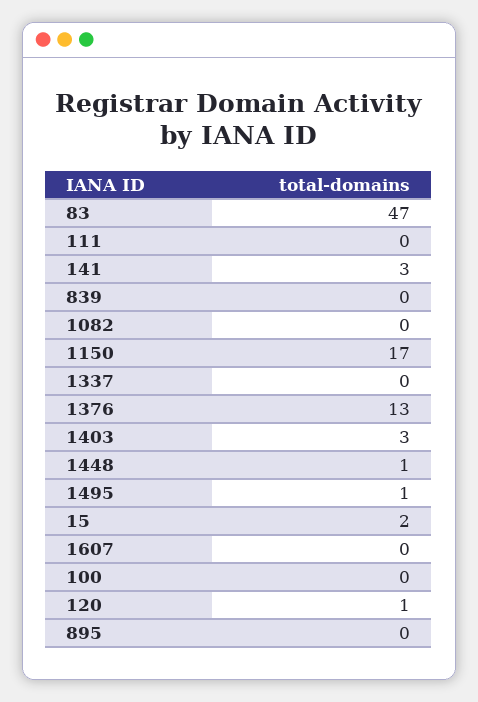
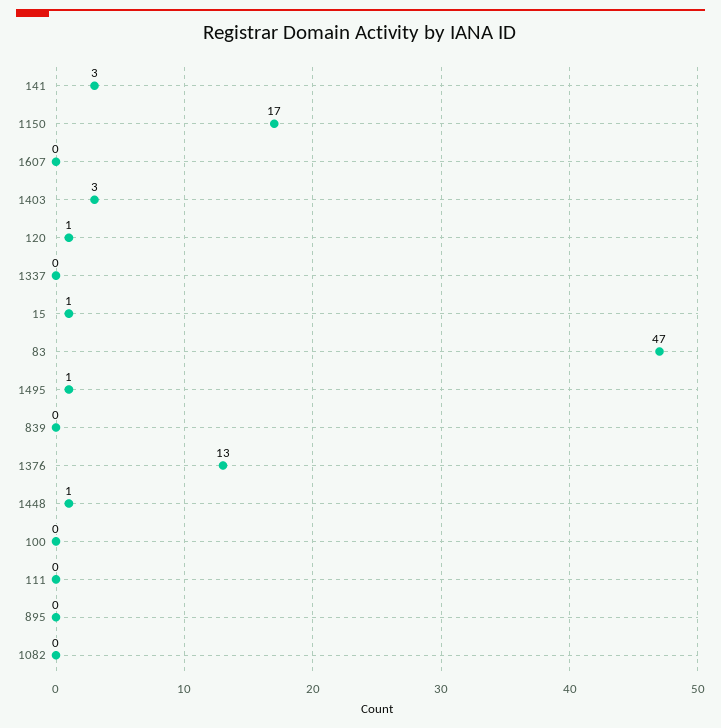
  {
    "83": 47,
    "111": 0,
    "141": 3,
    "839": 0,
    "1082": 0,
    "1150": 17,
    "1337": 0,
    "1376": 13,
    "1403": 3,
    "1448": 1,
    "1495": 1,
-   "15": 2,
+   "15": 1,
    "1607": 0,
    "100": 0,
    "120": 1,
    "895": 0
  }

